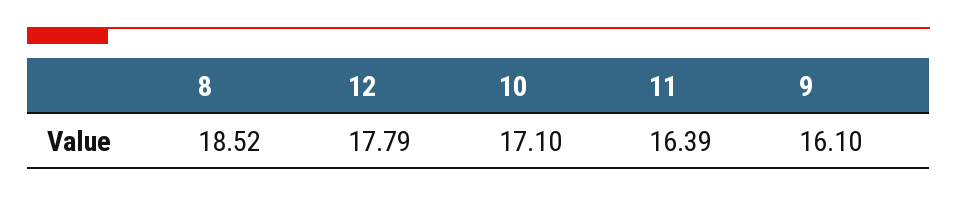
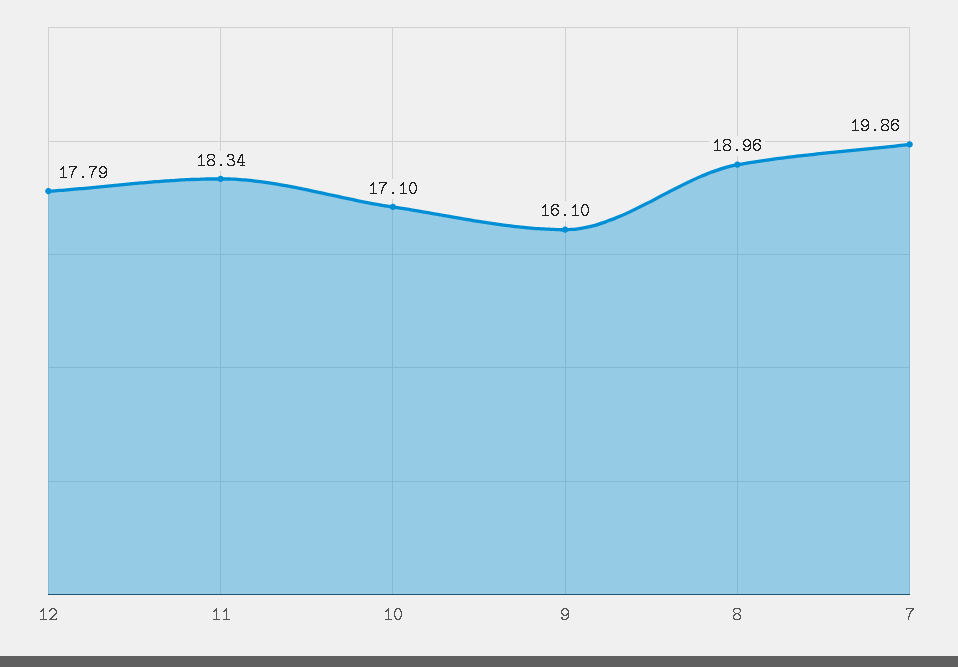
  {
-   "8": 18.52,
+   "8": 18.96,
    "12": 17.79,
    "10": 17.1,
-   "11": 16.39,
+   "11": 18.34,
-   "9": 16.1
+   "9": 16.1,
+   "7": 19.86
  }

